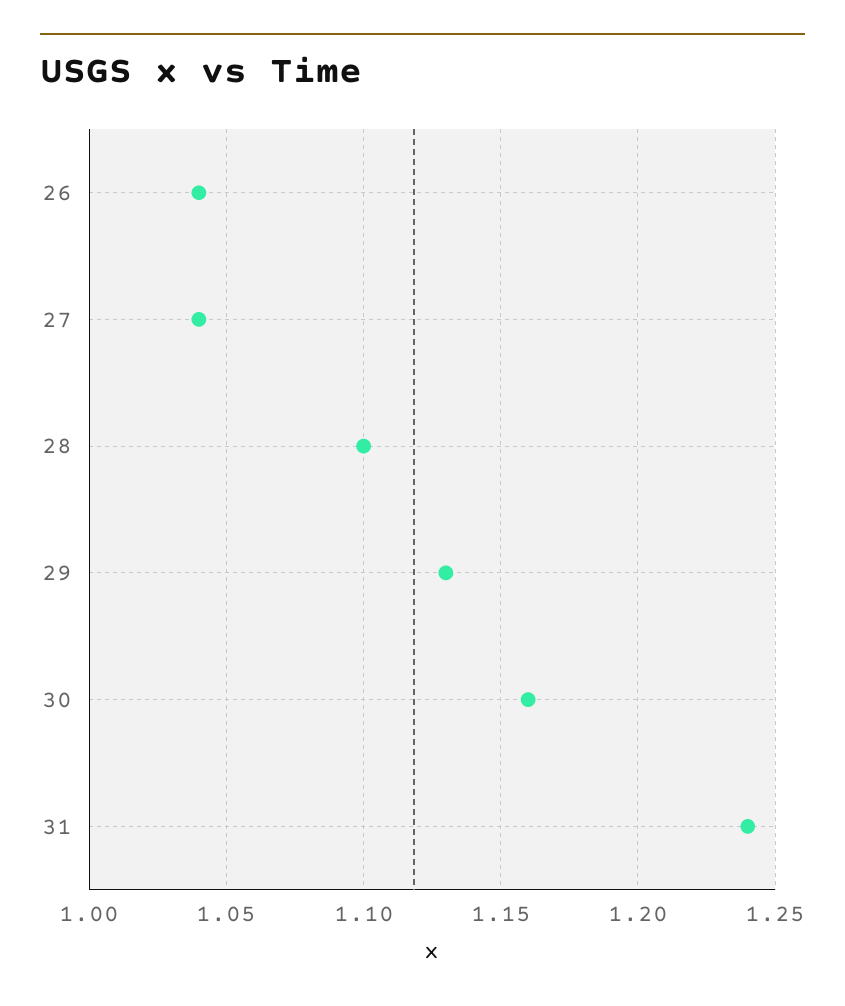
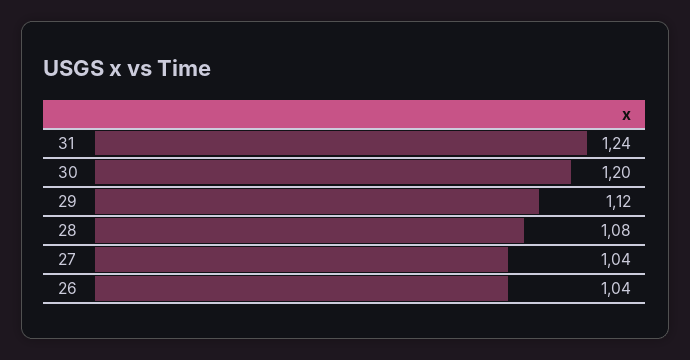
  {
    "26": 1.04,
    "27": 1.04,
-   "28": 1.1,
+   "28": 1.08,
-   "29": 1.13,
+   "29": 1.12,
-   "30": 1.16,
+   "30": 1.2,
    "31": 1.24
  }

